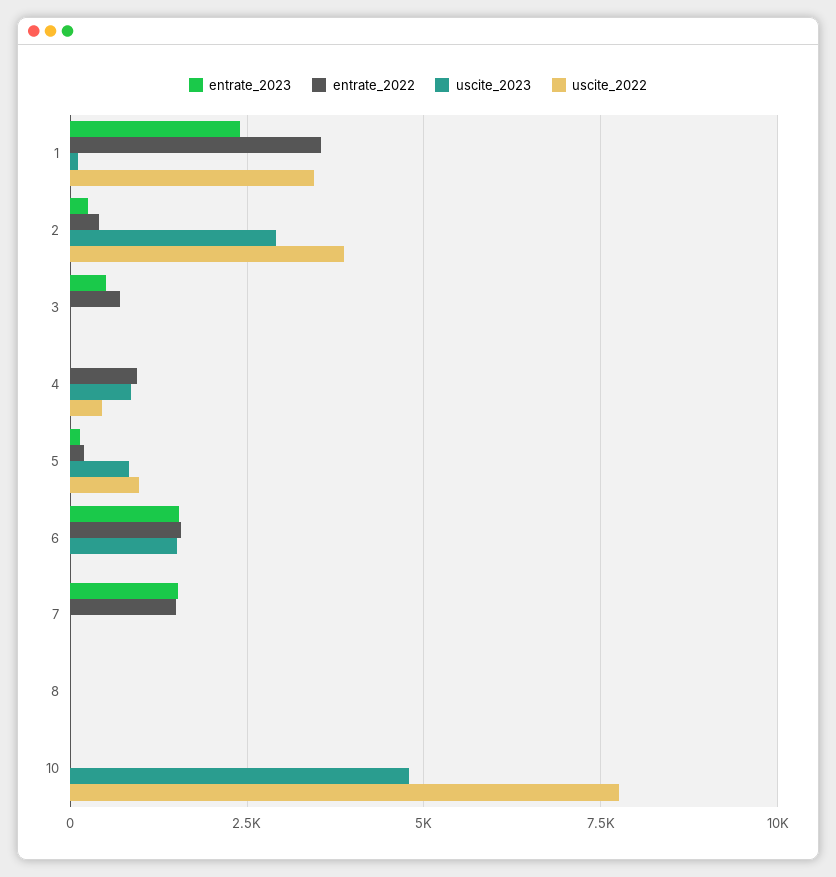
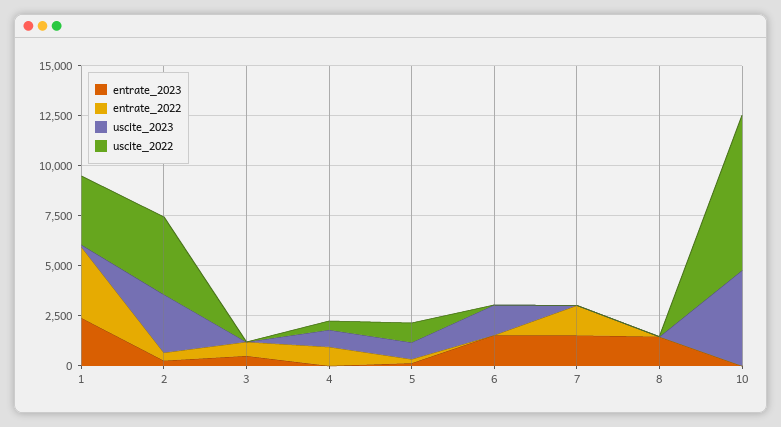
  {
    "entrate_2023": {
      "1": 2500,
      "2": 250,
      "3": 500,
      "4": 0,
      "5": 250,
      "6": 1500,
      "7": 1500,
-     "8": 0,
+     "8": 1500,
      "10": 0
    },
    "entrate_2022": {
      "1": 3500,
      "2": 500,
      "3": 750,
      "4": 1000,
      "5": 250,
-     "6": 1500,
+     "6": 0,
      "7": 1500,
      "8": 0,
      "10": 0
    },
    "uscite_2023": {
      "1": 0,
      "2": 3000,
      "3": 0,
      "4": 750,
      "5": 750,
      "6": 1500,
      "7": 0,
      "8": 0,
      "10": 4750
    },
    "uscite_2022": {
      "1": 3500,
      "2": 3750,
      "3": 0,
      "4": 500,
      "5": 1000,
      "6": 0,
      "7": 0,
      "8": 0,
      "10": 7750
    }
  }

